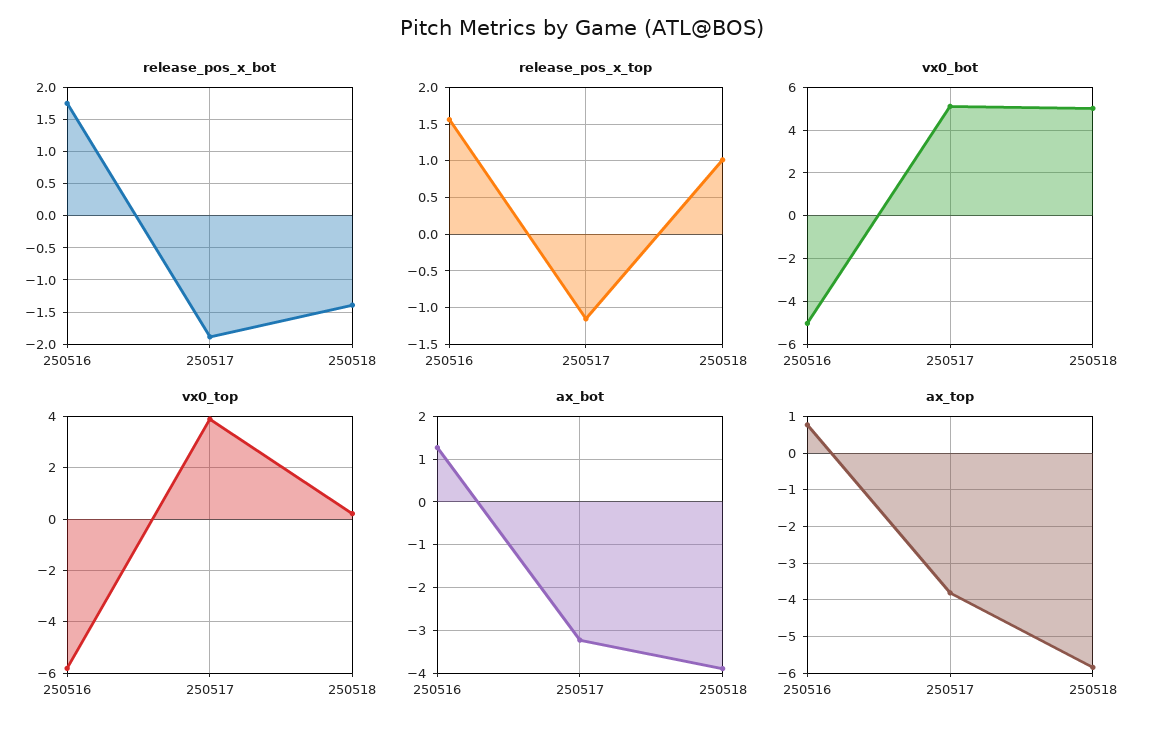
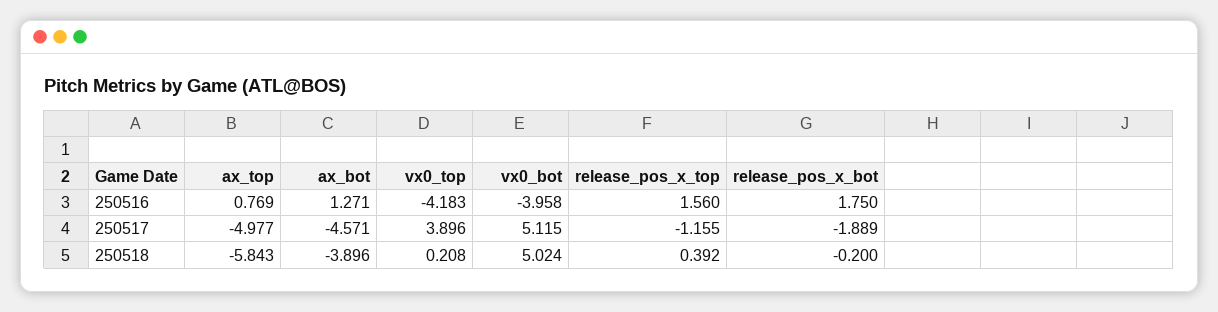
  {
    "release_pos_x_bot": {
      "250516": 1.75,
      "250517": -1.889,
-     "250518": -1.4
+     "250518": -0.2
    },
    "release_pos_x_top": {
      "250516": 1.56,
      "250517": -1.155,
-     "250518": 1
+     "250518": 0.392
    },
    "vx0_bot": {
-     "250516": -5,
+     "250516": -3.958,
      "250517": 5.115,
      "250518": 5.024
    },
    "vx0_top": {
-     "250516": -5.75,
+     "250516": -4.183,
      "250517": 3.896,
      "250518": 0.208
    },
    "ax_bot": {
      "250516": 1.271,
-     "250517": -3.2,
+     "250517": -4.571,
      "250518": -3.896
    },
    "ax_top": {
      "250516": 0.769,
-     "250517": -3.8,
+     "250517": -4.977,
      "250518": -5.843
    }
  }

